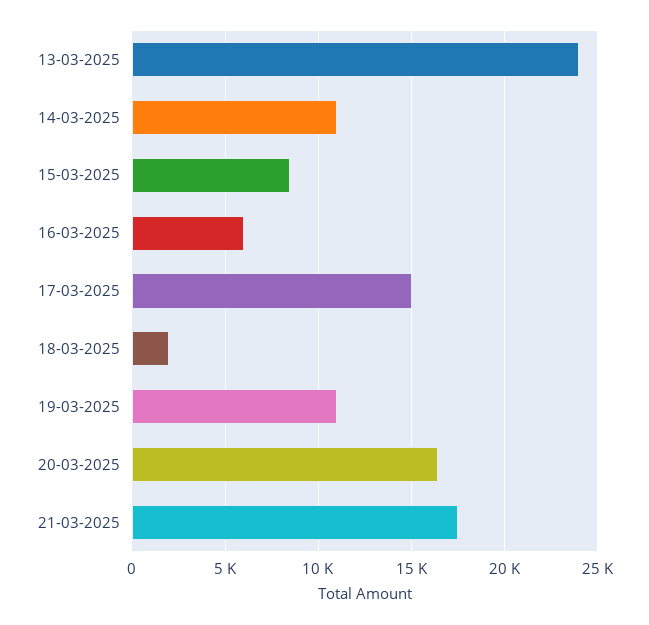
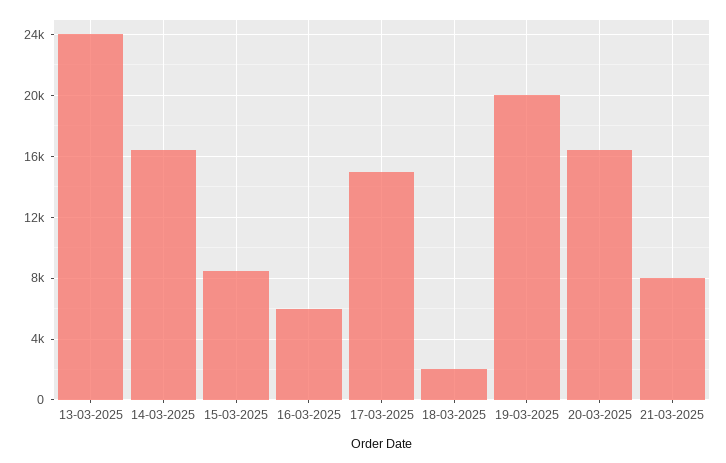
  {
    "13-03-2025": 24000,
-   "14-03-2025": 11000,
+   "14-03-2025": 16500,
    "15-03-2025": 8500,
    "16-03-2025": 6000,
    "17-03-2025": 15000,
    "18-03-2025": 2000,
-   "19-03-2025": 11000,
+   "19-03-2025": 20000,
    "20-03-2025": 16500,
-   "21-03-2025": 17500
+   "21-03-2025": 8000
  }

